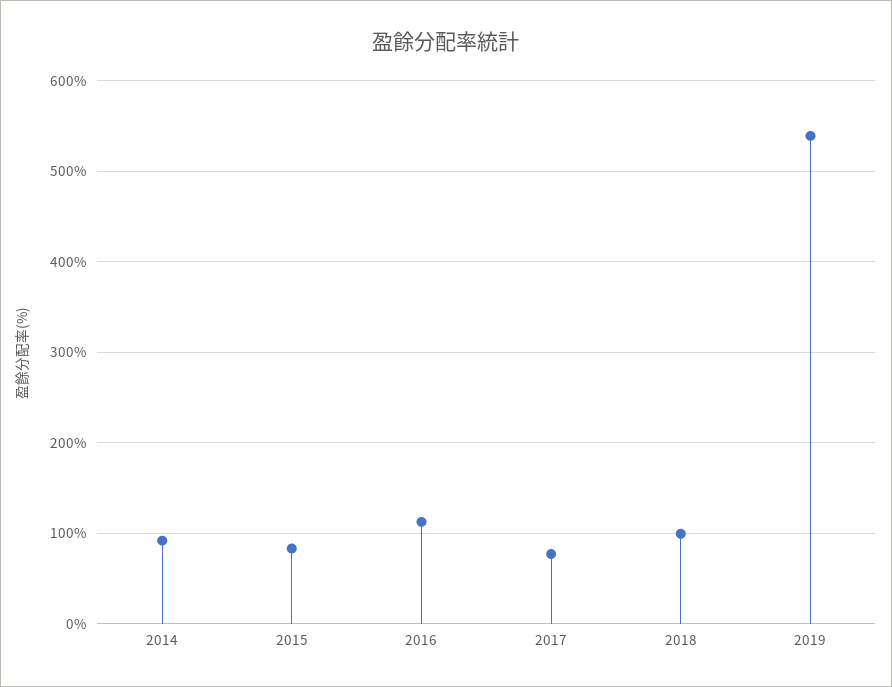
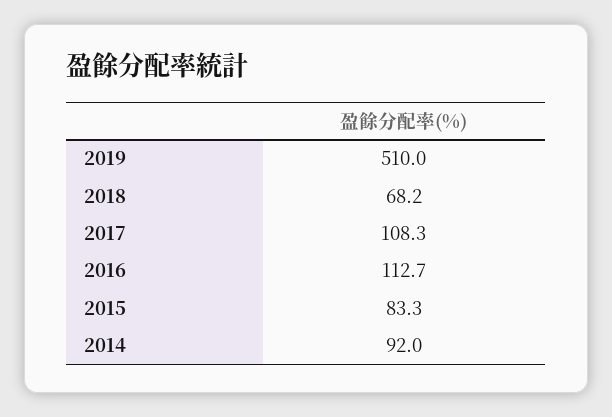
  {
    "2014": 92,
    "2015": 83.3,
    "2016": 112.7,
-   "2017": 80,
+   "2017": 108.3,
-   "2018": 100,
+   "2018": 68.2,
-   "2019": 540
+   "2019": 510
  }

